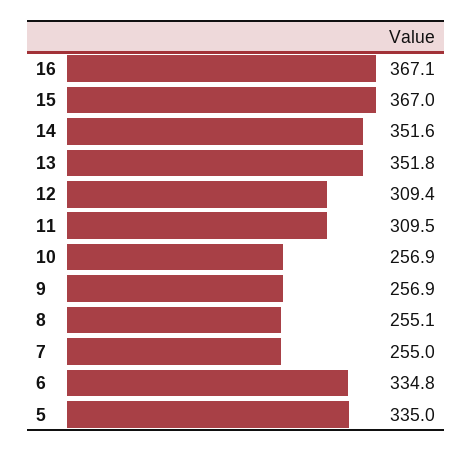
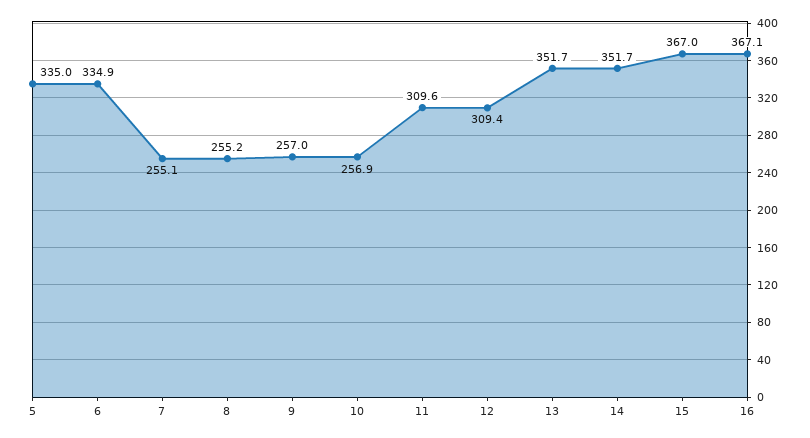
  {
    "16": 367.1,
    "15": 367,
-   "14": 351.6,
+   "14": 351.7,
-   "13": 351.8,
+   "13": 351.7,
    "12": 309.4,
-   "11": 309.5,
+   "11": 309.6,
    "10": 256.9,
-   "9": 256.9,
+   "9": 257,
-   "8": 255.1,
+   "8": 255.2,
-   "7": 255,
+   "7": 255.1,
-   "6": 334.8,
+   "6": 334.9,
    "5": 335
  }

